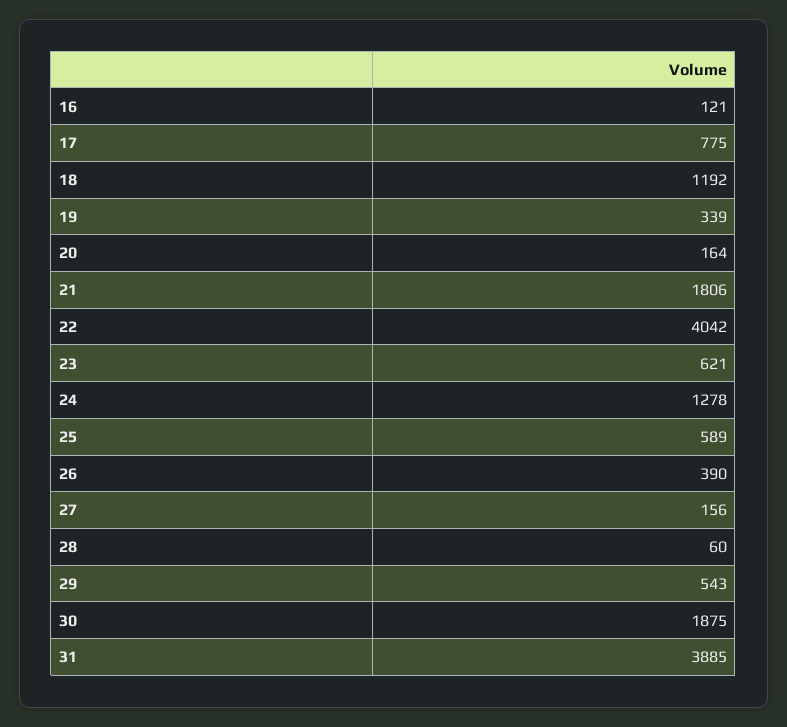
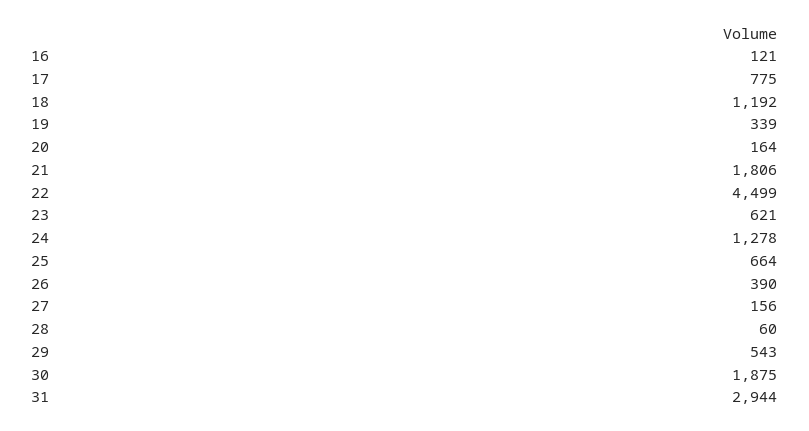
  {
    "16": 121,
    "17": 775,
    "18": 1192,
    "19": 339,
    "20": 164,
    "21": 1806,
-   "22": 4042,
+   "22": 4499,
    "23": 621,
    "24": 1278,
-   "25": 589,
+   "25": 664,
    "26": 390,
    "27": 156,
    "28": 60,
    "29": 543,
    "30": 1875,
-   "31": 3885
+   "31": 2944
  }

